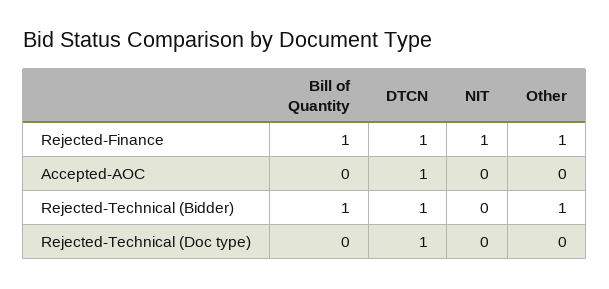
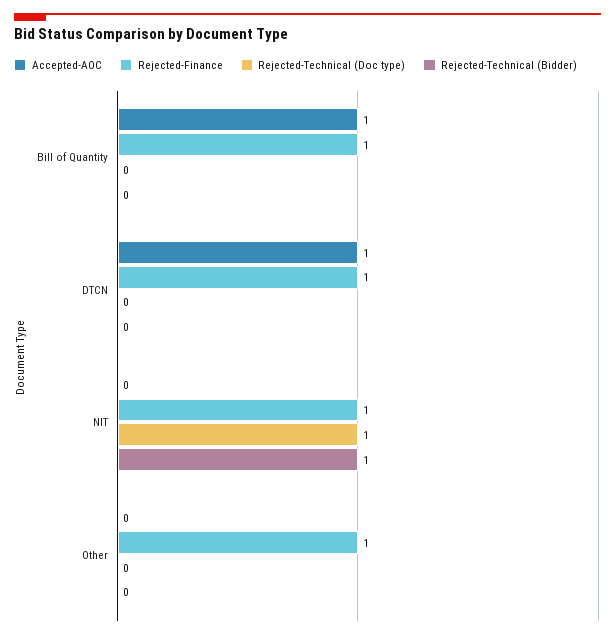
  {
    "Rejected-Finance": {
      "Bill of Quantity": 1,
      "DTCN": 1,
      "NIT": 1,
      "Other": 1
    },
    "Accepted-AOC": {
-     "Bill of Quantity": 0,
+     "Bill of Quantity": 1,
      "DTCN": 1,
      "NIT": 0,
      "Other": 0
    },
    "Rejected-Technical (Bidder)": {
-     "Bill of Quantity": 1,
+     "Bill of Quantity": 0,
-     "DTCN": 1,
+     "DTCN": 0,
-     "NIT": 0,
+     "NIT": 1,
-     "Other": 1
+     "Other": 0
    },
    "Rejected-Technical (Doc type)": {
      "Bill of Quantity": 0,
-     "DTCN": 1,
+     "DTCN": 0,
-     "NIT": 0,
+     "NIT": 1,
      "Other": 0
    }
  }

